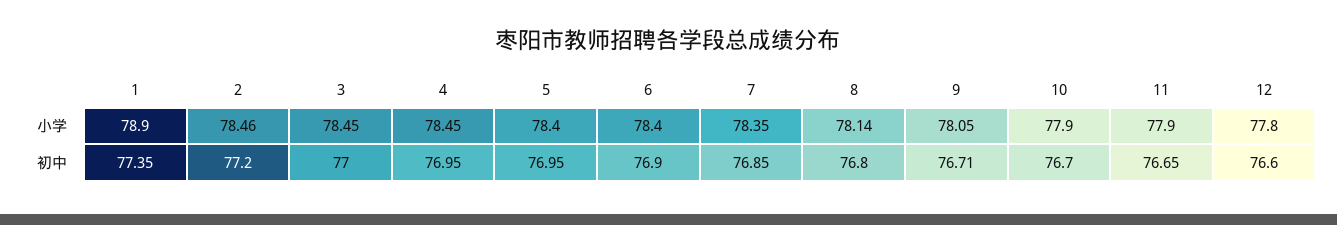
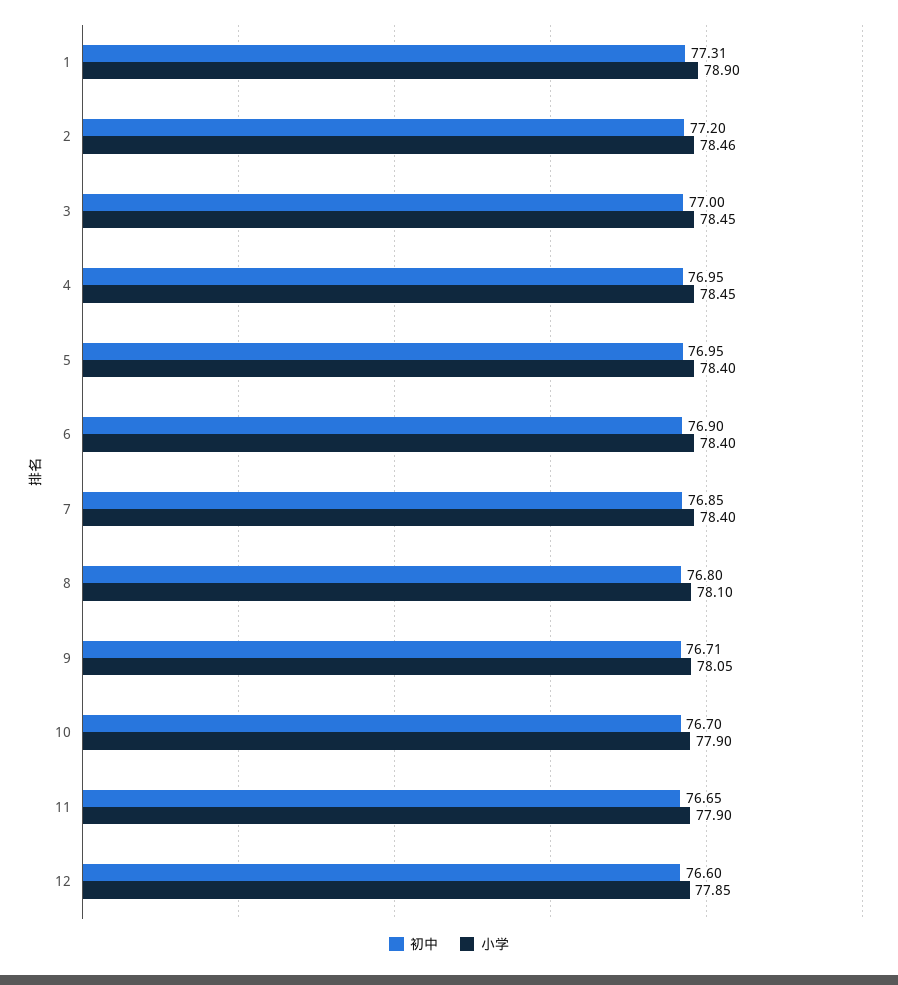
  {
    "小学": {
      "1": 78.9,
      "2": 78.46,
      "3": 78.45,
      "4": 78.45,
      "5": 78.4,
      "6": 78.4,
-     "7": 78.35,
+     "7": 78.4,
-     "8": 78.14,
+     "8": 78.1,
      "9": 78.05,
      "10": 77.9,
      "11": 77.9,
-     "12": 77.8
+     "12": 77.85
    },
    "初中": {
-     "1": 77.35,
+     "1": 77.31,
      "2": 77.2,
      "3": 77,
      "4": 76.95,
      "5": 76.95,
      "6": 76.9,
      "7": 76.85,
      "8": 76.8,
      "9": 76.71,
      "10": 76.7,
      "11": 76.65,
      "12": 76.6
    }
  }

